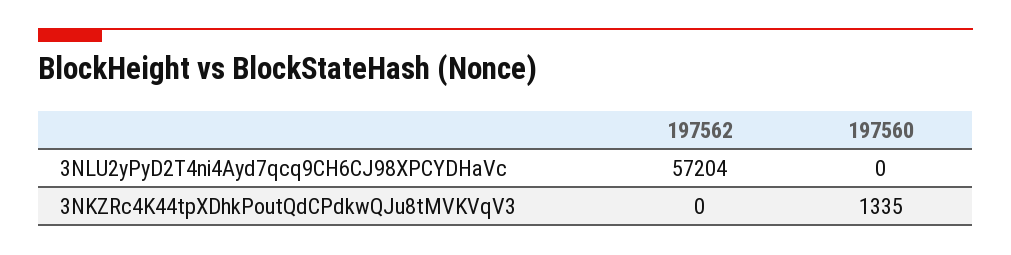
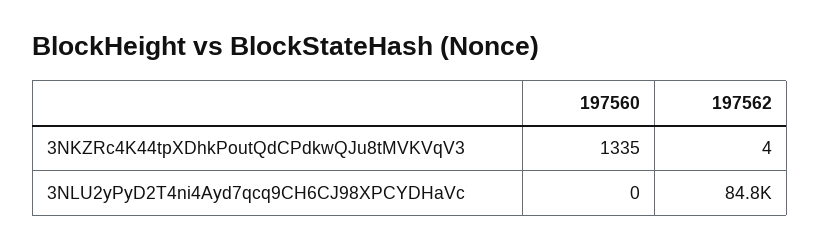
  {
    "197562": {
-     "3NLU2yPyD2T4ni4Ayd7qcq9CH6CJ98XPCYDHaVc": 57204,
+     "3NLU2yPyD2T4ni4Ayd7qcq9CH6CJ98XPCYDHaVc": 84800,
-     "3NKZRc4K44tpXDhkPoutQdCPdkwQJu8tMVKVqV3": 0
+     "3NKZRc4K44tpXDhkPoutQdCPdkwQJu8tMVKVqV3": 4
    },
    "197560": {
      "3NLU2yPyD2T4ni4Ayd7qcq9CH6CJ98XPCYDHaVc": 0,
      "3NKZRc4K44tpXDhkPoutQdCPdkwQJu8tMVKVqV3": 1335
    }
  }

